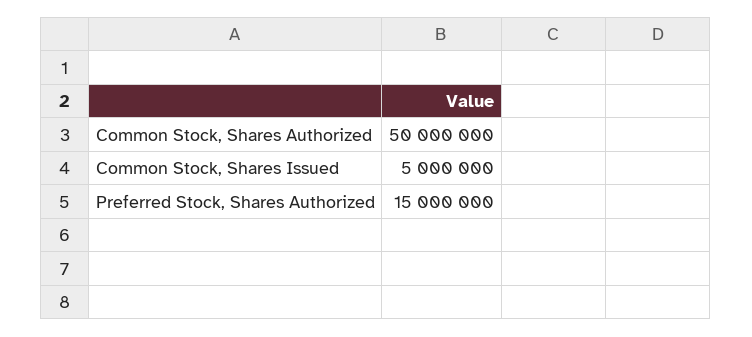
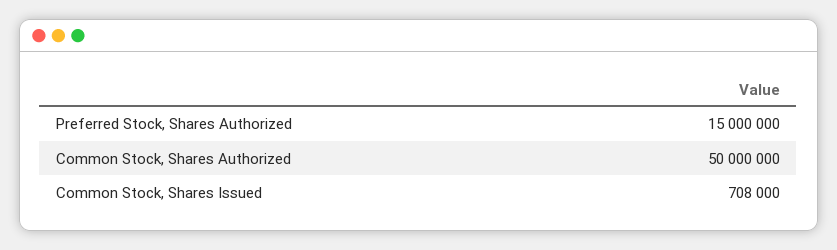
  {
    "Common Stock, Shares Authorized": 50000000,
-   "Common Stock, Shares Issued": 5000000,
+   "Common Stock, Shares Issued": 708000,
    "Preferred Stock, Shares Authorized": 15000000
  }

